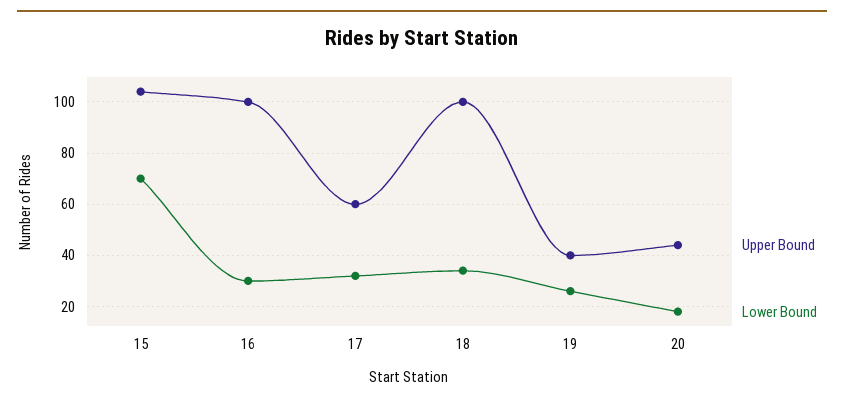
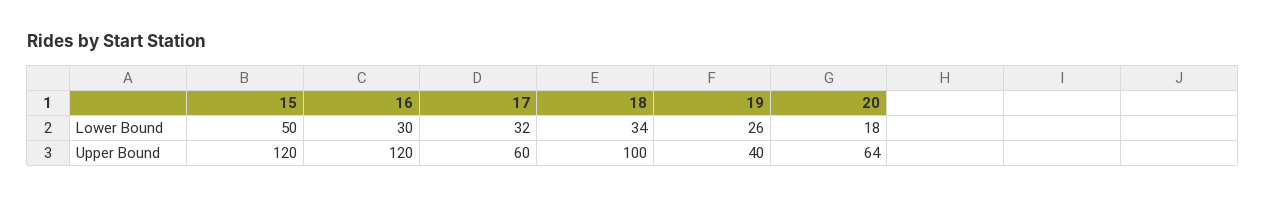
  {
    "Upper Bound": {
-     "15": 105,
+     "15": 120,
-     "16": 100,
+     "16": 120,
      "17": 60,
      "18": 100,
      "19": 40,
-     "20": 45
+     "20": 64
    },
    "Lower Bound": {
-     "15": 70,
+     "15": 50,
      "16": 30,
      "17": 32,
      "18": 34,
      "19": 26,
      "20": 18
    }
  }

